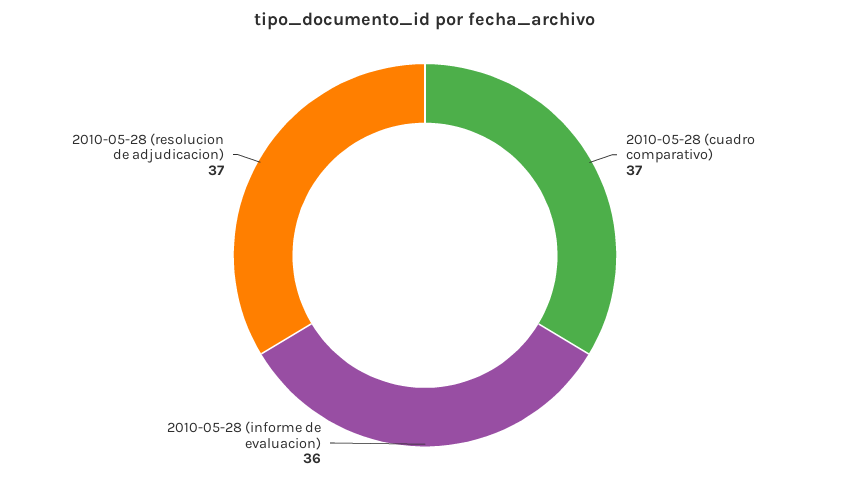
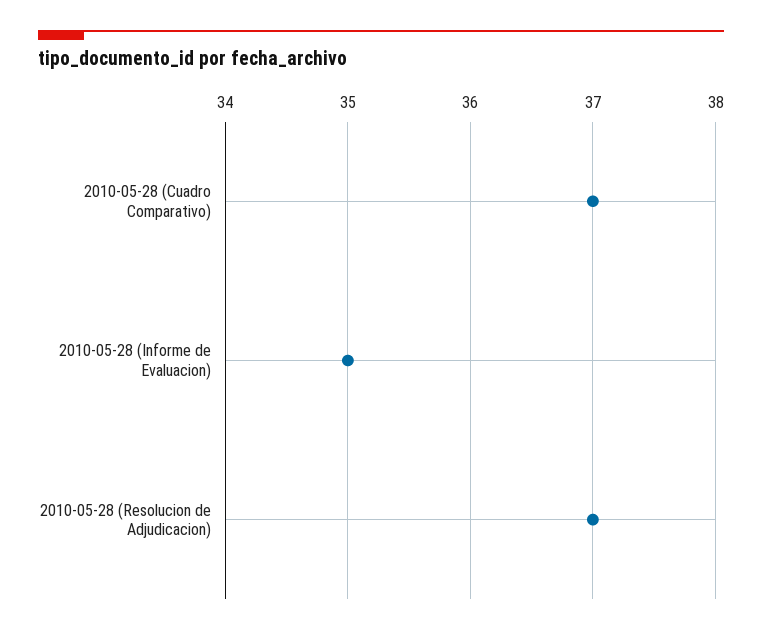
  {
    "2010-05-28 (cuadro comparativo)": 37,
-   "2010-05-28 (informe de evaluacion)": 36,
+   "2010-05-28 (informe de evaluacion)": 35,
    "2010-05-28 (resolucion de adjudicacion)": 37
  }

